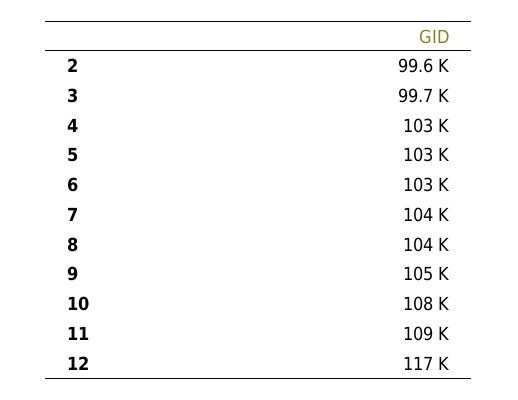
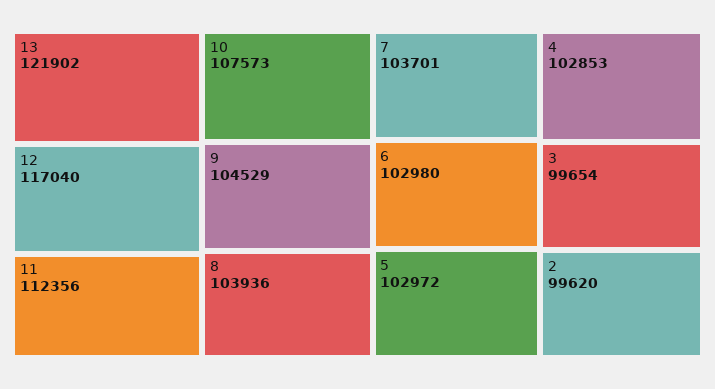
  {
    "2": 99620,
    "3": 99654,
    "4": 102853,
    "5": 102972,
    "6": 102980,
    "7": 103701,
    "8": 103936,
    "9": 104529,
    "10": 107573,
-   "11": 109000,
+   "11": 112356,
-   "12": 117040
+   "12": 117040,
+   "13": 121902
  }

